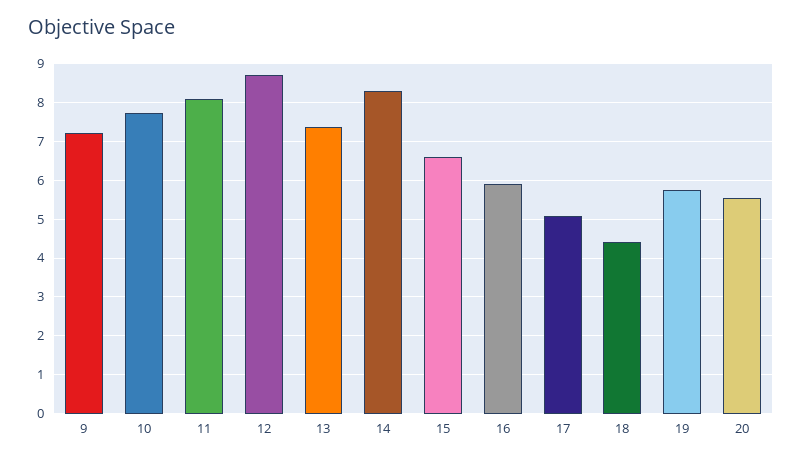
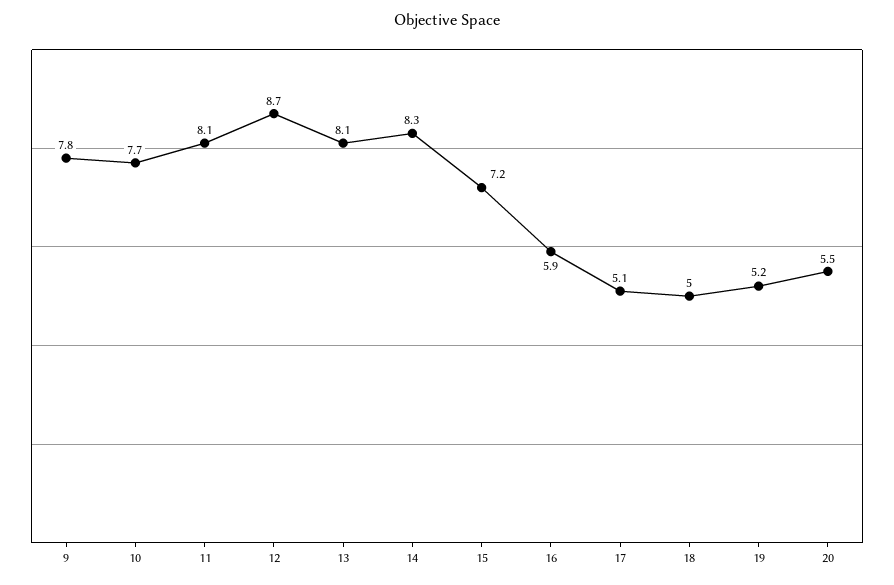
  {
-   "9": 7.2,
+   "9": 7.8,
    "10": 7.7,
    "11": 8.1,
    "12": 8.7,
-   "13": 7.4,
+   "13": 8.1,
    "14": 8.3,
-   "15": 6.6,
+   "15": 7.2,
    "16": 5.9,
    "17": 5.1,
-   "18": 4.4,
+   "18": 5,
-   "19": 5.8,
+   "19": 5.2,
    "20": 5.5
  }

